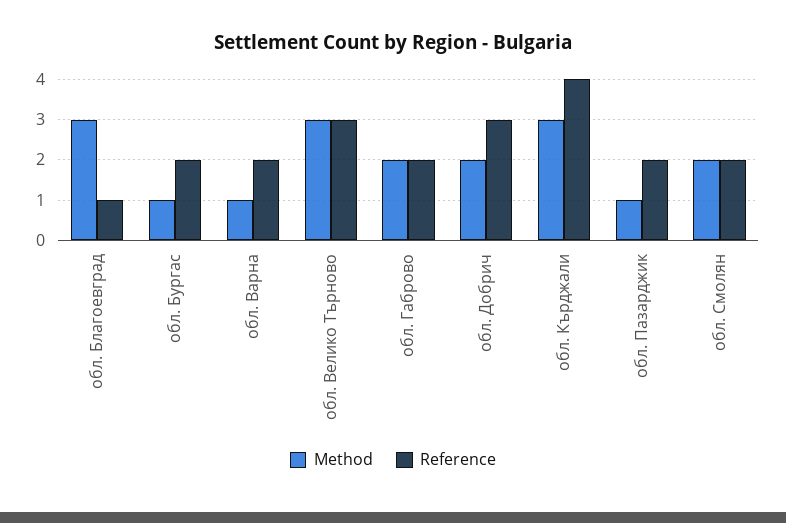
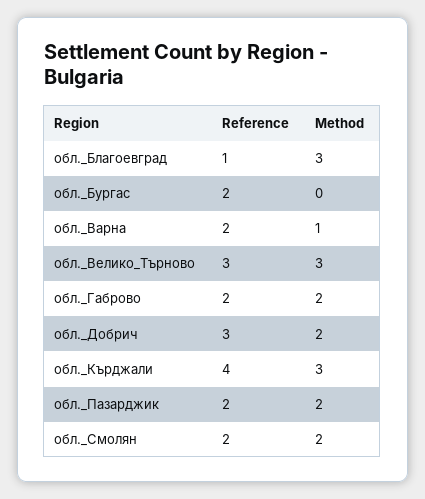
  {
    "Method": {
      "обл. Благоевград": 3,
-     "обл. Бургас": 1,
+     "обл. Бургас": 0,
      "обл. Варна": 1,
      "обл. Велико Търново": 3,
      "обл. Габрово": 2,
      "обл. Добрич": 2,
      "обл. Кърджали": 3,
-     "обл. Пазарджик": 1,
+     "обл. Пазарджик": 2,
      "обл. Смолян": 2
    },
    "Reference": {
      "обл. Благоевград": 1,
      "обл. Бургас": 2,
      "обл. Варна": 2,
      "обл. Велико Търново": 3,
      "обл. Габрово": 2,
      "обл. Добрич": 3,
      "обл. Кърджали": 4,
      "обл. Пазарджик": 2,
      "обл. Смолян": 2
    }
  }

